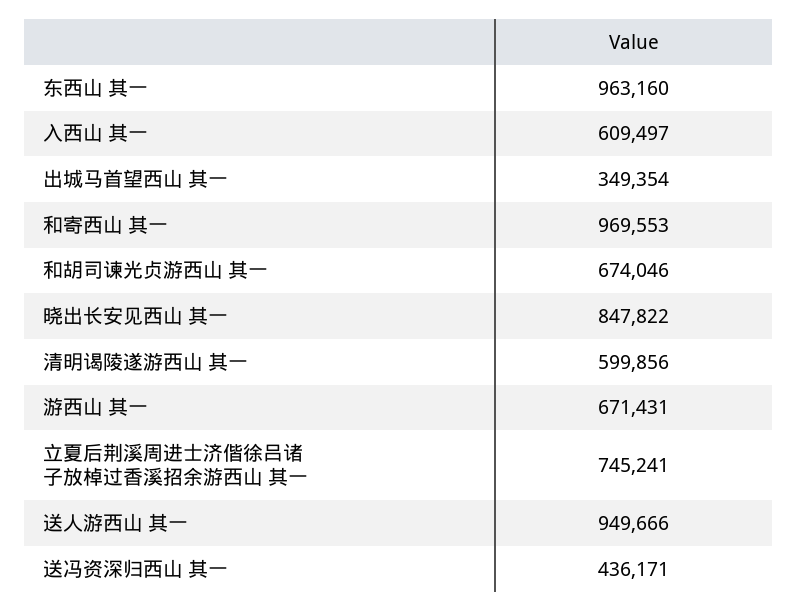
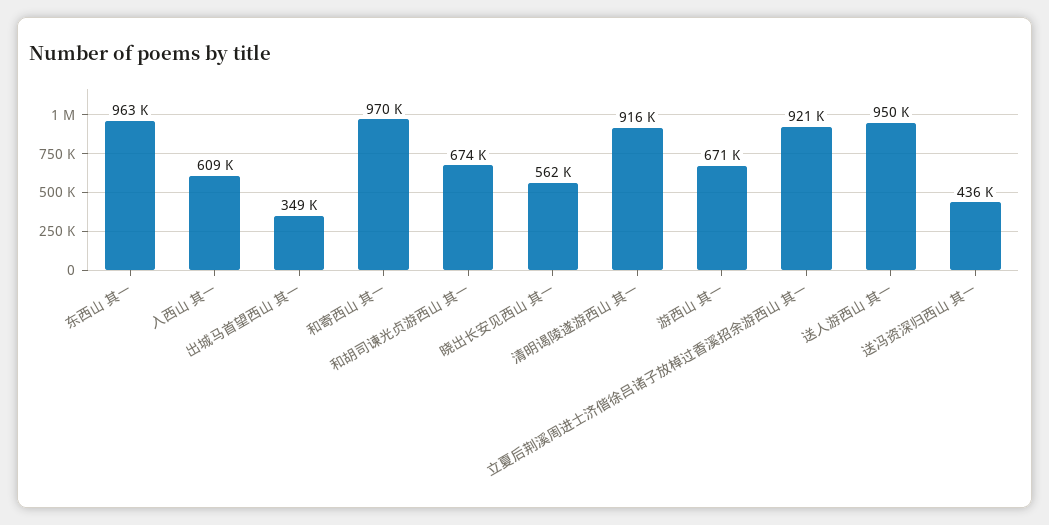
  {
    "东西山 其一": 963160,
    "入西山 其一": 609497,
    "出城马首望西山 其一": 349354,
    "和寄西山 其一": 969553,
    "和胡司谏光贞游西山 其一": 674046,
-   "晓出长安见西山 其一": 847822,
+   "晓出长安见西山 其一": 562000,
-   "清明谒陵遂游西山 其一": 599856,
+   "清明谒陵遂游西山 其一": 916000,
    "游西山 其一": 671431,
-   "立夏后荆溪周进士济偕徐吕诸子放棹过香溪招余游西山 其一": 745241,
+   "立夏后荆溪周进士济偕徐吕诸子放棹过香溪招余游西山 其一": 921000,
    "送人游西山 其一": 949666,
    "送冯资深归西山 其一": 436171
  }

